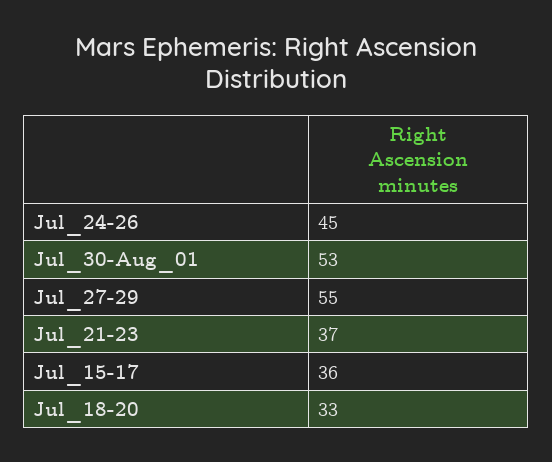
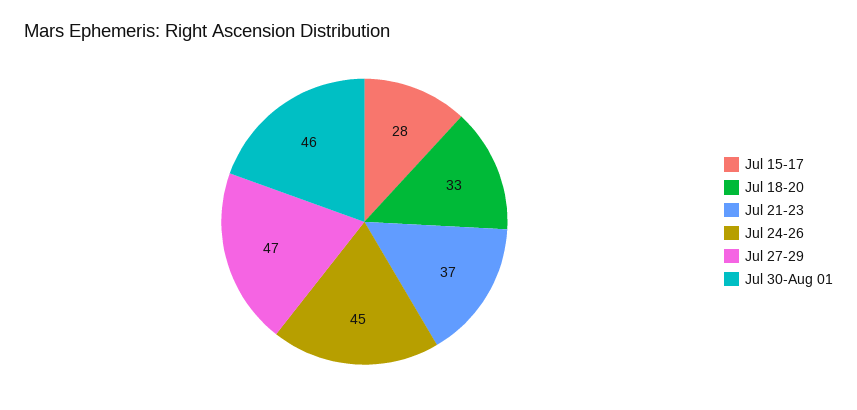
  {
    "Jul_24-26": 45,
-   "Jul_30-Aug_01": 53,
+   "Jul_30-Aug_01": 46,
-   "Jul_27-29": 55,
+   "Jul_27-29": 47,
    "Jul_21-23": 37,
-   "Jul_15-17": 36,
+   "Jul_15-17": 28,
    "Jul_18-20": 33
  }

